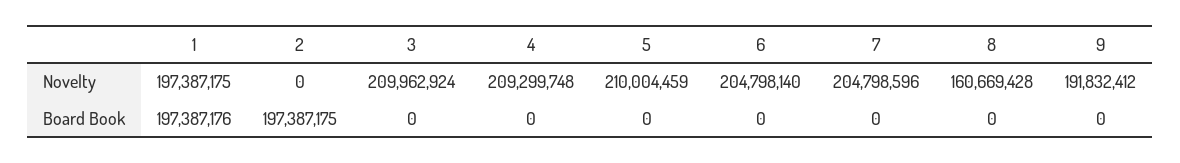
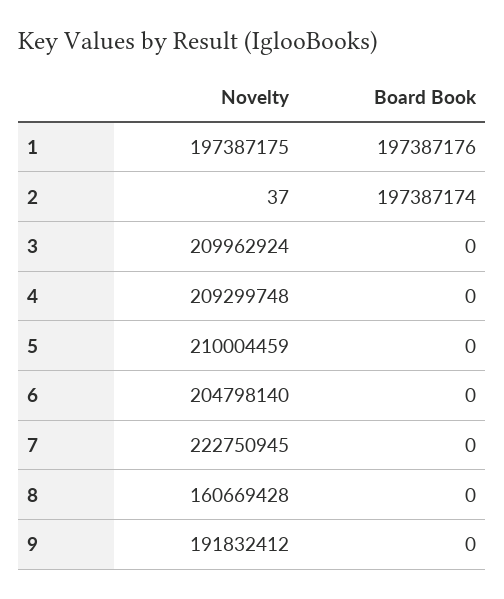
  {
    "1": {
      "Novelty": 197387175,
      "Board Book": 197387176
    },
    "2": {
-     "Novelty": 0,
+     "Novelty": 37,
-     "Board Book": 197387175
+     "Board Book": 197387174
    },
    "3": {
      "Novelty": 209962924,
      "Board Book": 0
    },
    "4": {
      "Novelty": 209299748,
      "Board Book": 0
    },
    "5": {
      "Novelty": 210004459,
      "Board Book": 0
    },
    "6": {
      "Novelty": 204798140,
      "Board Book": 0
    },
    "7": {
-     "Novelty": 204798596,
+     "Novelty": 222750945,
      "Board Book": 0
    },
    "8": {
      "Novelty": 160669428,
      "Board Book": 0
    },
    "9": {
      "Novelty": 191832412,
      "Board Book": 0
    }
  }

